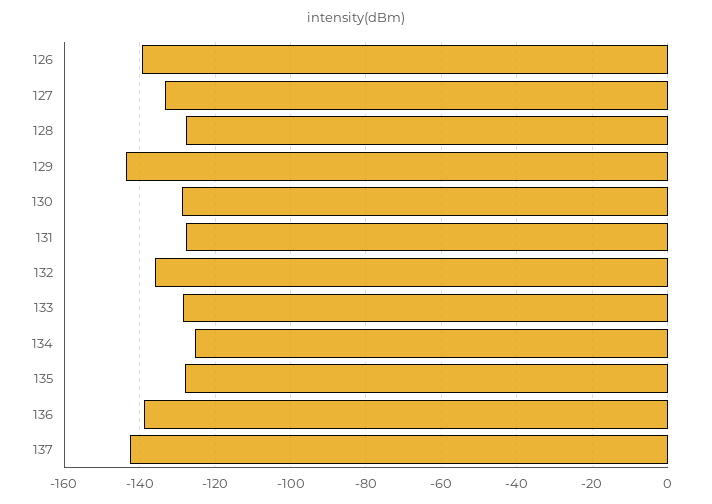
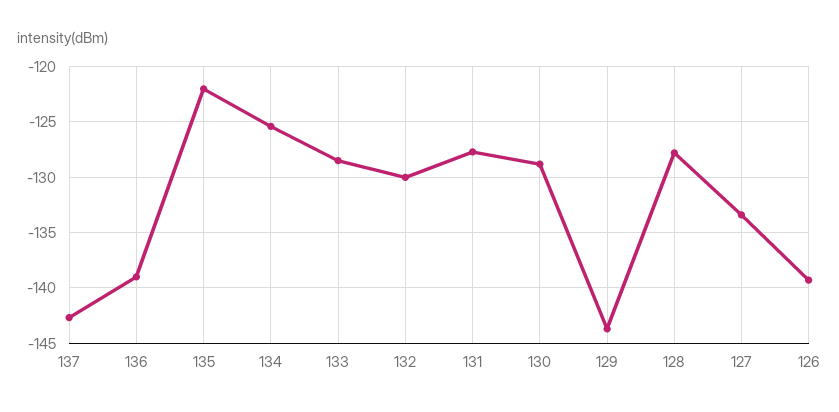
  {
    "126": -139,
    "127": -133,
    "128": -128,
    "129": -144,
    "130": -129,
    "131": -128,
-   "132": -136,
+   "132": -130,
    "133": -129,
    "134": -125,
-   "135": -128,
+   "135": -122,
    "136": -139,
    "137": -143
  }

